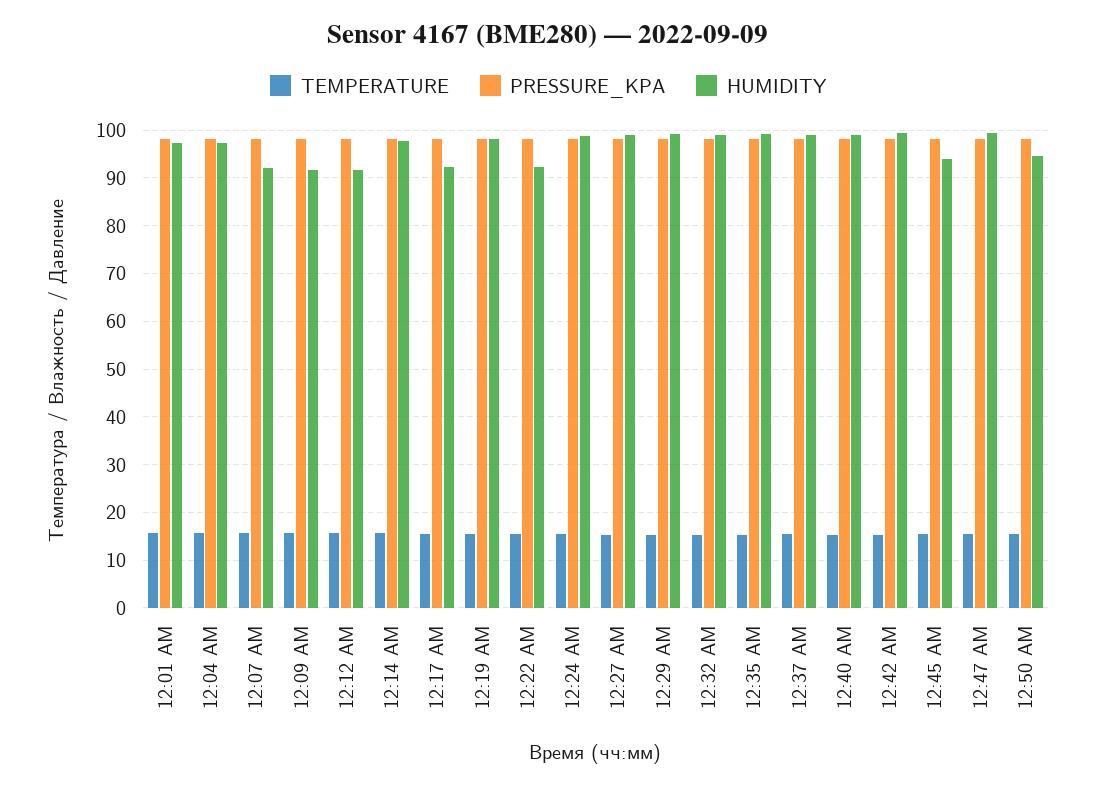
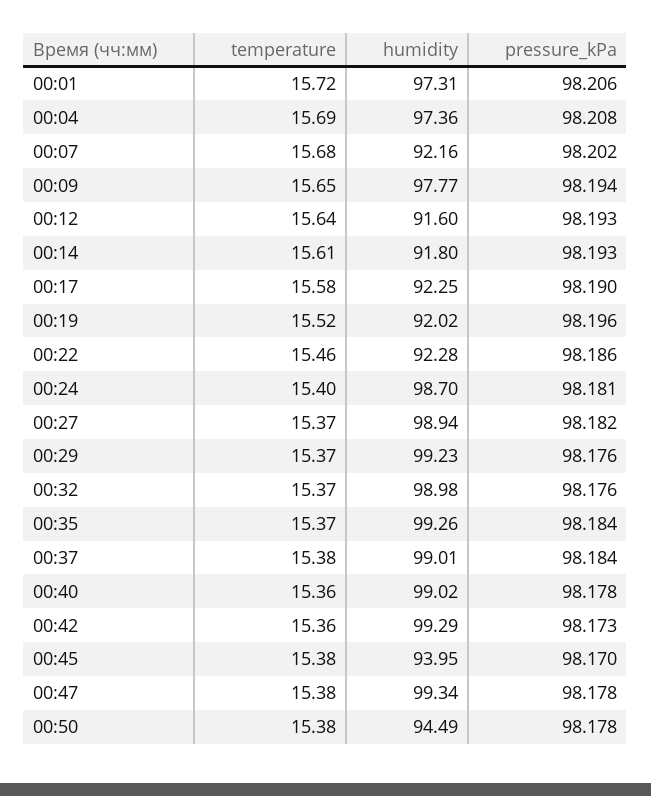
  {
    "TEMPERATURE": {
      "12:01 AM": 15.72,
      "12:04 AM": 15.69,
      "12:07 AM": 15.68,
      "12:09 AM": 15.65,
      "12:12 AM": 15.64,
      "12:14 AM": 15.61,
      "12:17 AM": 15.58,
      "12:19 AM": 15.52,
      "12:22 AM": 15.46,
      "12:24 AM": 15.4,
      "12:27 AM": 15.37,
      "12:29 AM": 15.37,
      "12:32 AM": 15.37,
      "12:35 AM": 15.37,
      "12:37 AM": 15.38,
      "12:40 AM": 15.36,
      "12:42 AM": 15.36,
      "12:45 AM": 15.38,
      "12:47 AM": 15.38,
      "12:50 AM": 15.38
    },
    "PRESSURE_KPA": {
      "12:01 AM": 98.206,
      "12:04 AM": 98.208,
      "12:07 AM": 98.202,
      "12:09 AM": 98.194,
      "12:12 AM": 98.193,
      "12:14 AM": 98.193,
      "12:17 AM": 98.19,
      "12:19 AM": 98.196,
      "12:22 AM": 98.186,
      "12:24 AM": 98.181,
      "12:27 AM": 98.182,
      "12:29 AM": 98.176,
      "12:32 AM": 98.176,
      "12:35 AM": 98.184,
      "12:37 AM": 98.184,
      "12:40 AM": 98.178,
      "12:42 AM": 98.173,
      "12:45 AM": 98.17,
      "12:47 AM": 98.178,
      "12:50 AM": 98.178
    },
    "HUMIDITY": {
      "12:01 AM": 97.31,
      "12:04 AM": 97.36,
      "12:07 AM": 92.16,
-     "12:09 AM": 92,
+     "12:09 AM": 97.77,
      "12:12 AM": 91.6,
-     "12:14 AM": 98,
+     "12:14 AM": 91.8,
      "12:17 AM": 92.25,
-     "12:19 AM": 98,
+     "12:19 AM": 92.02,
      "12:22 AM": 92.28,
      "12:24 AM": 98.7,
      "12:27 AM": 98.94,
      "12:29 AM": 99.23,
      "12:32 AM": 98.98,
      "12:35 AM": 99.26,
      "12:37 AM": 99.01,
      "12:40 AM": 99.02,
      "12:42 AM": 99.29,
      "12:45 AM": 93.95,
      "12:47 AM": 99.34,
      "12:50 AM": 94.49
    }
  }

